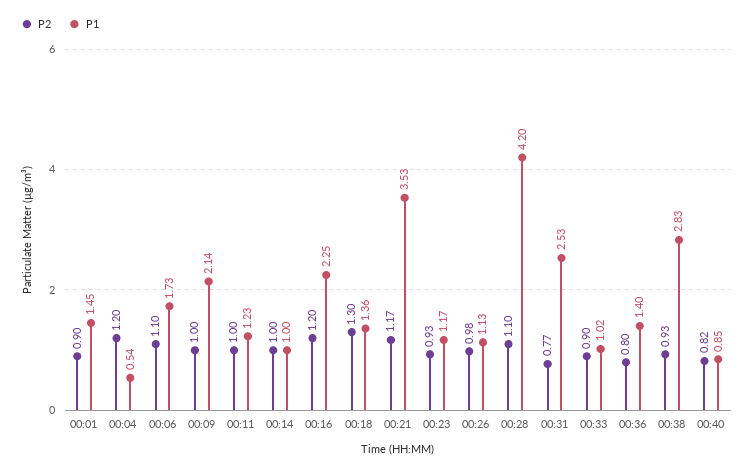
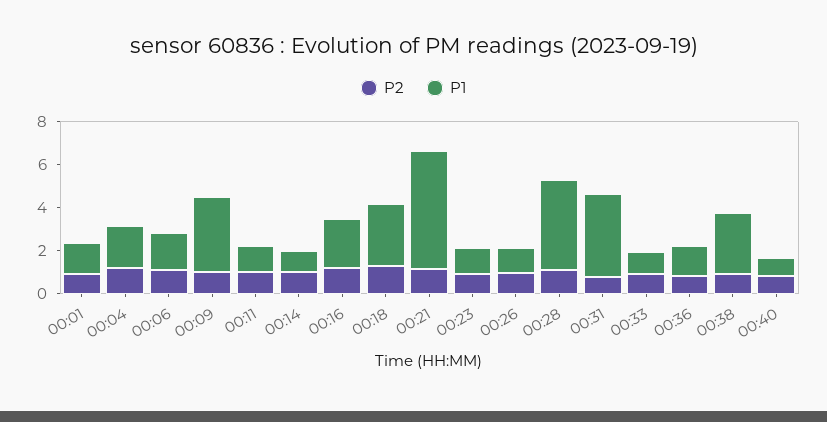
  {
    "P2": {
      "00:01": 0.9,
      "00:04": 1.2,
      "00:06": 1.1,
      "00:09": 1,
      "00:11": 1,
      "00:14": 1,
      "00:16": 1.2,
      "00:18": 1.3,
      "00:21": 1.17,
      "00:23": 0.93,
      "00:26": 0.98,
      "00:28": 1.1,
      "00:31": 0.77,
      "00:33": 0.9,
      "00:36": 0.8,
      "00:38": 0.93,
      "00:40": 0.82
    },
    "P1": {
      "00:01": 1.45,
-     "00:04": 0.54,
+     "00:04": 2,
      "00:06": 1.73,
-     "00:09": 2.14,
+     "00:09": 3.5,
      "00:11": 1.23,
      "00:14": 1,
      "00:16": 2.25,
-     "00:18": 1.36,
+     "00:18": 3,
-     "00:21": 3.53,
+     "00:21": 5.5,
      "00:23": 1.17,
      "00:26": 1.13,
      "00:28": 4.2,
-     "00:31": 2.53,
+     "00:31": 4,
      "00:33": 1.02,
      "00:36": 1.4,
      "00:38": 2.83,
      "00:40": 0.85
    }
  }

